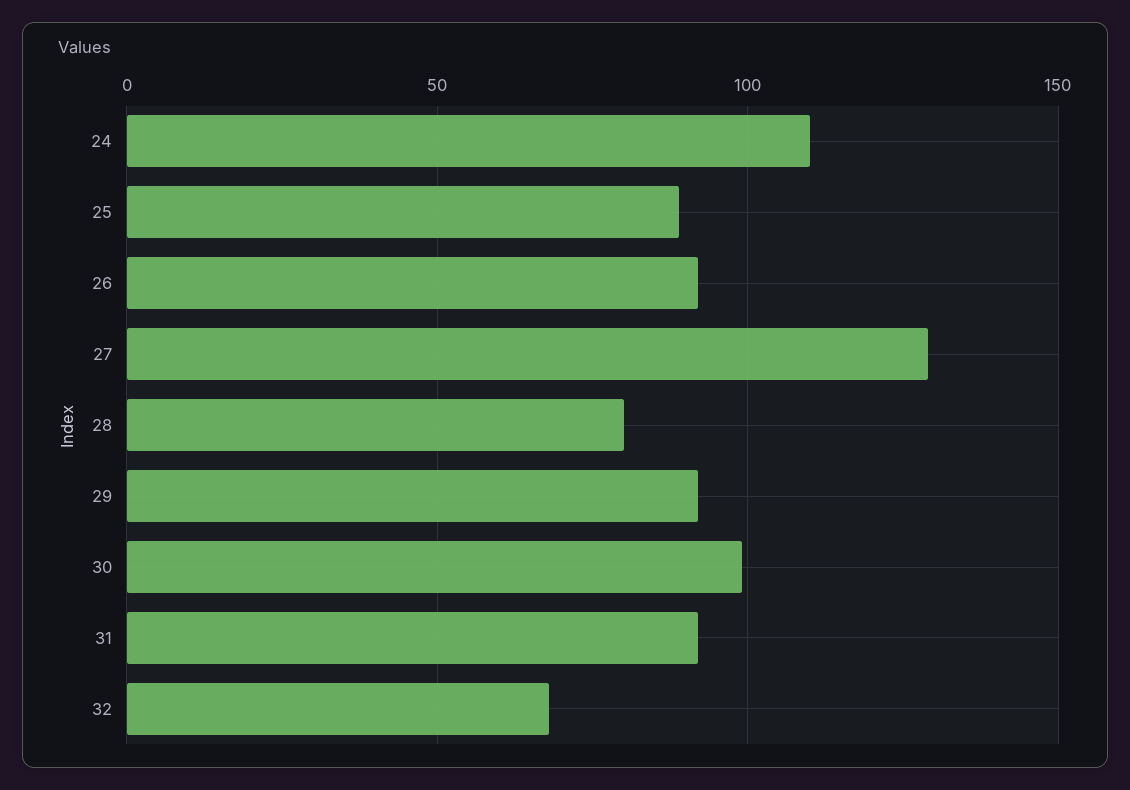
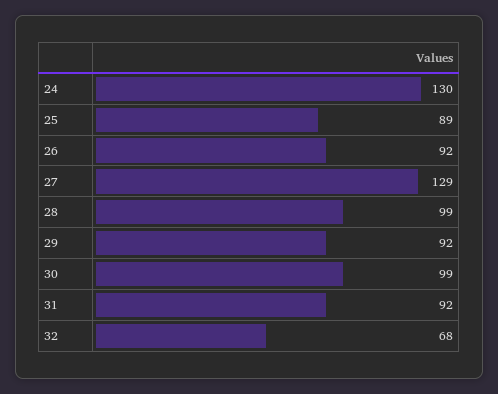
  {
-   "24": 110,
+   "24": 130,
    "25": 89,
    "26": 92,
    "27": 129,
-   "28": 80,
+   "28": 99,
    "29": 92,
    "30": 99,
    "31": 92,
    "32": 68
  }

